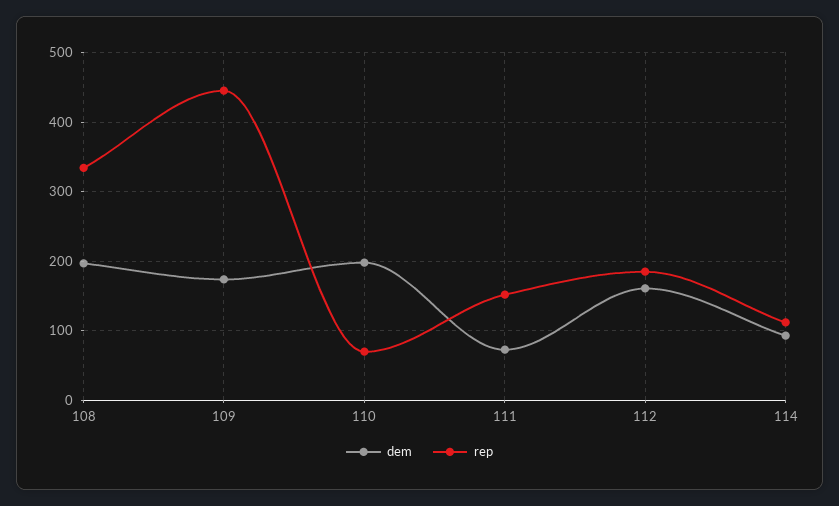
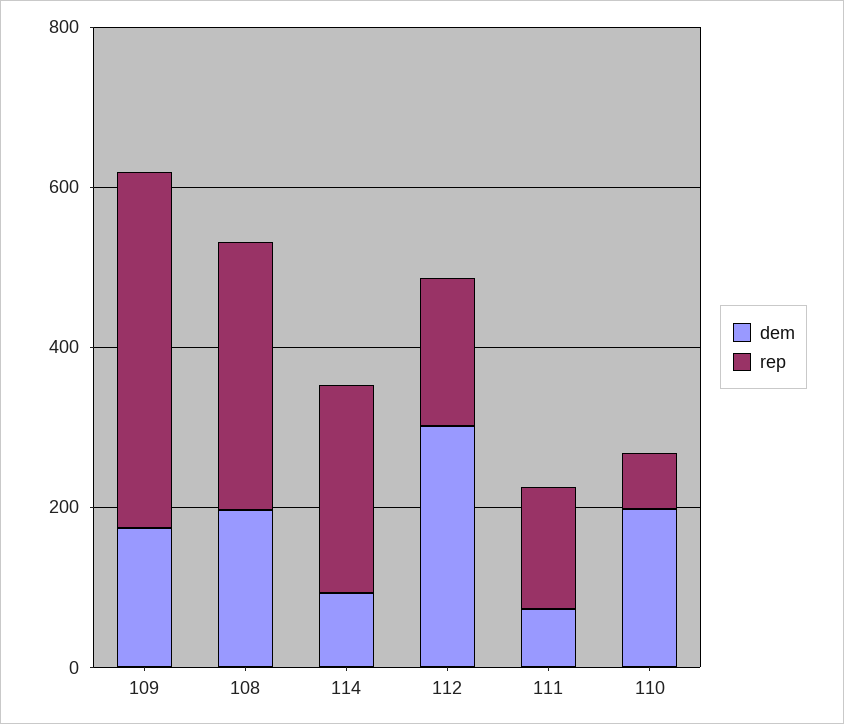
  {
    "dem": {
      "108": 200,
      "109": 170,
      "110": 200,
      "111": 70,
-     "112": 160,
+     "112": 300,
      "114": 90
    },
    "rep": {
      "108": 330,
      "109": 450,
      "110": 70,
      "111": 150,
      "112": 190,
-     "114": 110
+     "114": 250
    }
  }

